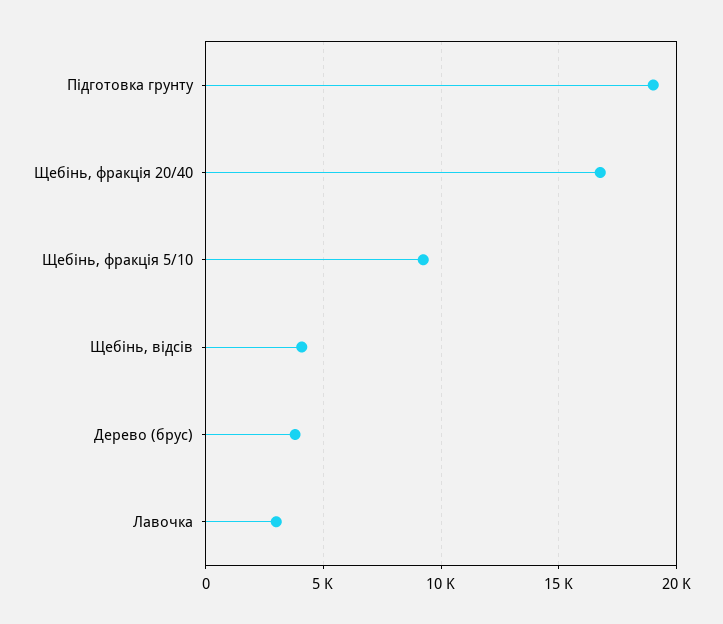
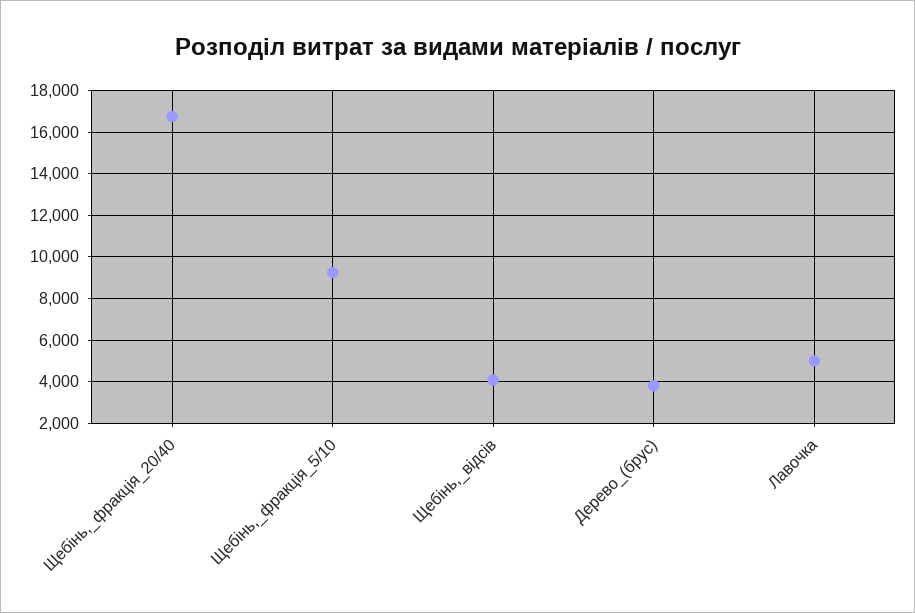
  {
-   "Підготовка грунту": 19000,
    "Щебінь, фракція 20/40": 17000,
    "Щебінь, фракція 5/10": 9000,
    "Щебінь, відсів": 4000,
    "Дерево (брус)": 4000,
-   "Лавочка": 3000
+   "Лавочка": 5000
  }

